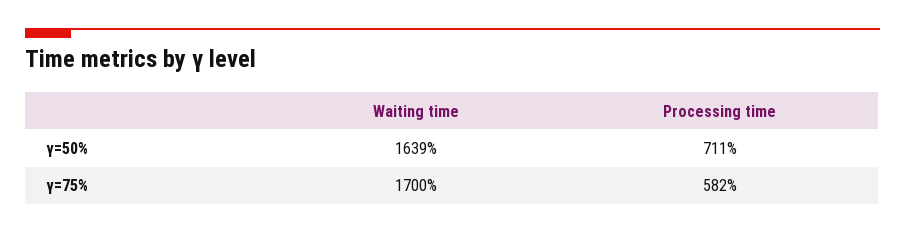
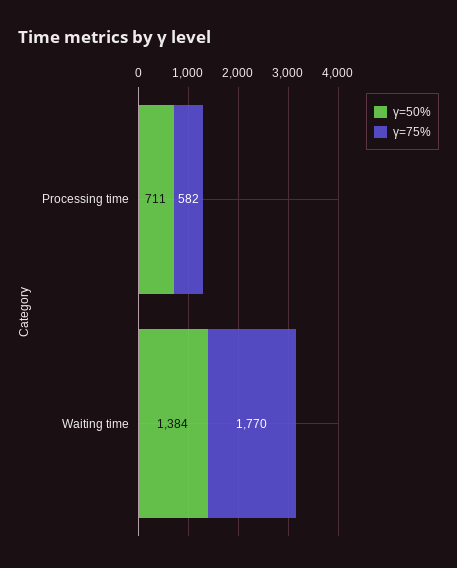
  {
    "γ=50%": {
-     "Waiting time": 1639,
+     "Waiting time": 1384,
      "Processing time": 711
    },
    "γ=75%": {
-     "Waiting time": 1700,
+     "Waiting time": 1770,
      "Processing time": 582
    }
  }

